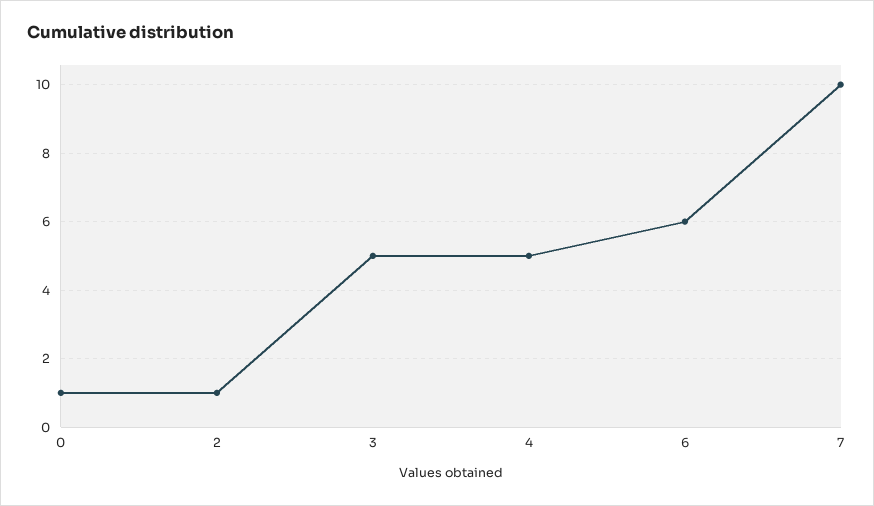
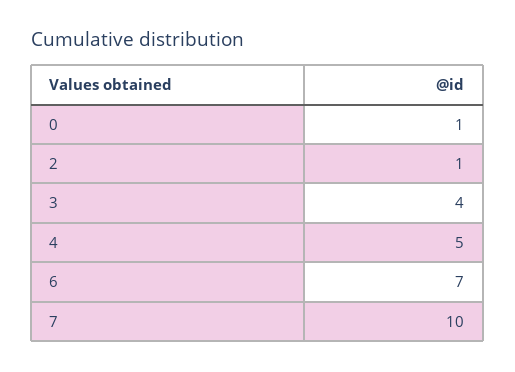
  {
    "0": 1,
    "2": 1,
-   "3": 5,
+   "3": 4,
    "4": 5,
-   "6": 6,
+   "6": 7,
    "7": 10
  }

